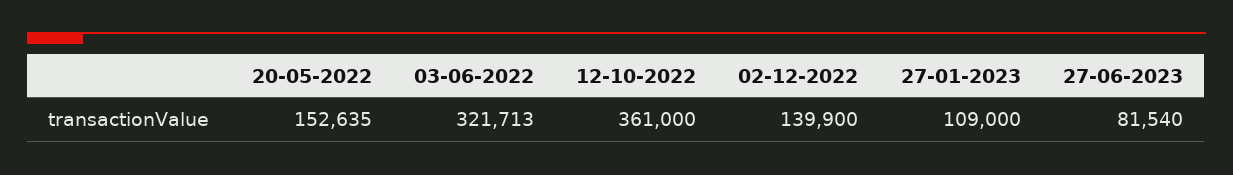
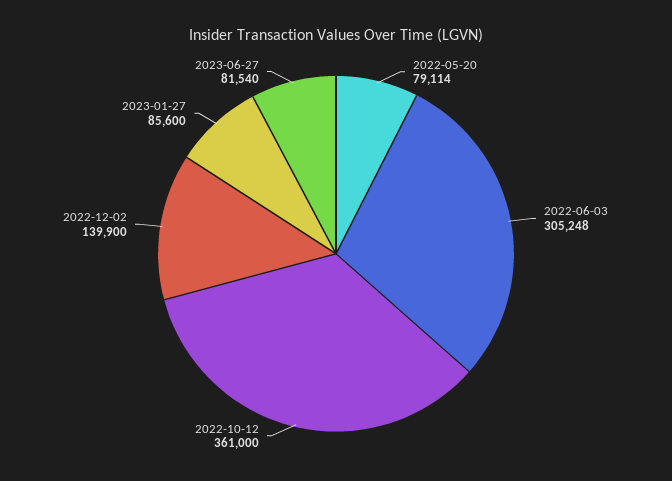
  {
-   "20-05-2022": 152635,
+   "20-05-2022": 79114,
-   "03-06-2022": 321713,
+   "03-06-2022": 305248,
    "12-10-2022": 361000,
    "02-12-2022": 139900,
-   "27-01-2023": 109000,
+   "27-01-2023": 85600,
    "27-06-2023": 81540
  }

